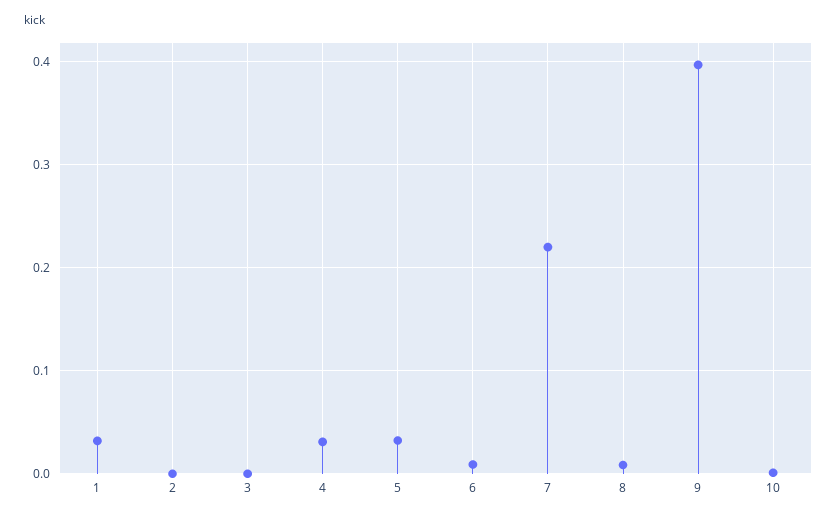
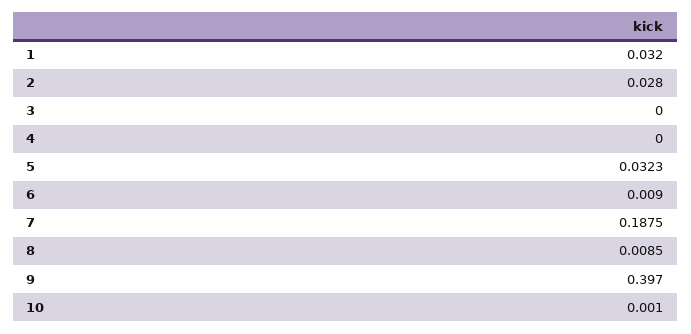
  {
    "1": 0.032,
-   "2": 0,
+   "2": 0.028,
    "3": 0,
-   "4": 0.03,
+   "4": 0,
    "5": 0.0323,
    "6": 0.009,
-   "7": 0.22,
+   "7": 0.1875,
    "8": 0.0085,
    "9": 0.397,
    "10": 0.001
  }

